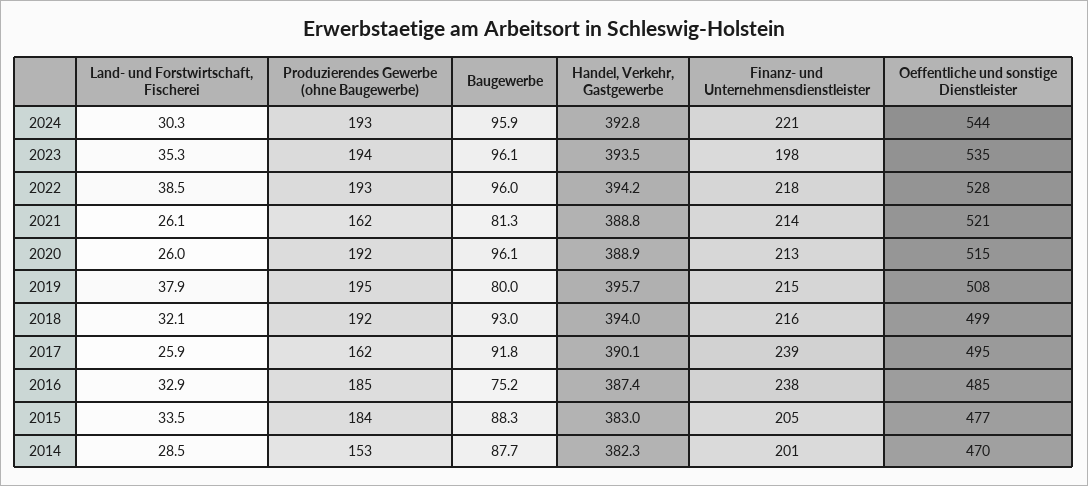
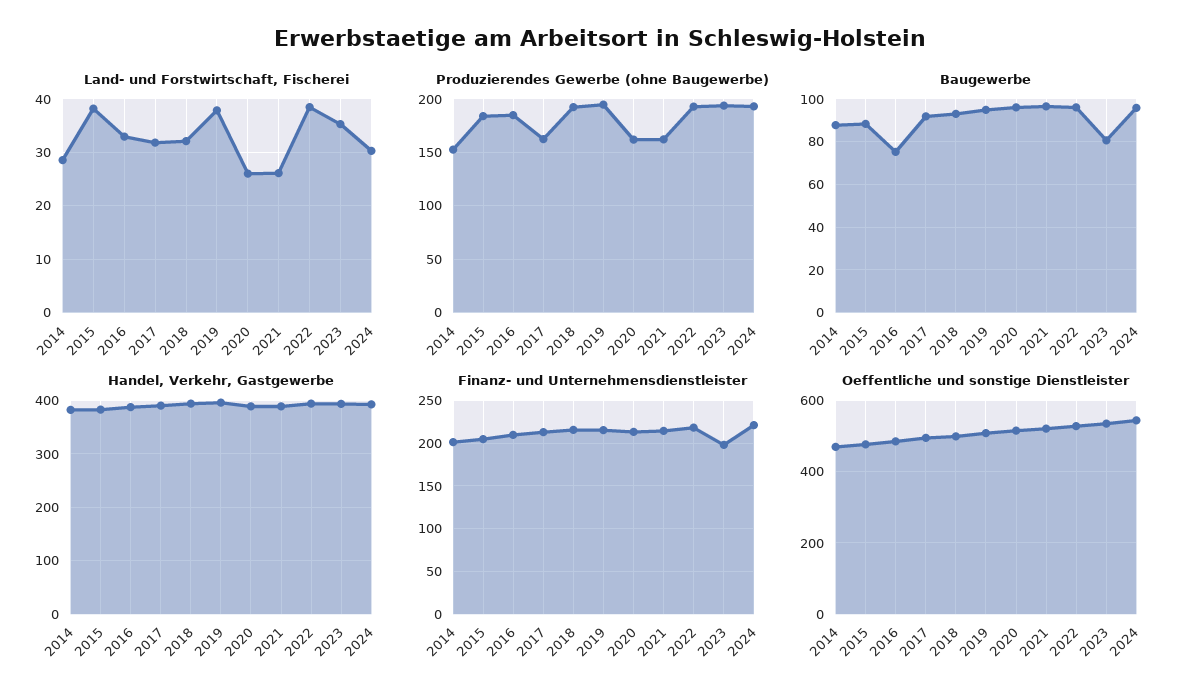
  {
    "Land- und Forstwirtschaft, Fischerei": {
      "2024": 30.3,
      "2023": 35.3,
      "2022": 38.5,
      "2021": 26.1,
      "2020": 26,
      "2019": 37.9,
      "2018": 32.1,
-     "2017": 25.9,
+     "2017": 32,
      "2016": 32.9,
-     "2015": 33.5,
+     "2015": 38,
      "2014": 28.5
    },
    "Produzierendes Gewerbe (ohne Baugewerbe)": {
      "2024": 193,
      "2023": 194,
      "2022": 193,
      "2021": 162,
-     "2020": 192,
+     "2020": 160,
      "2019": 195,
      "2018": 192,
      "2017": 162,
      "2016": 185,
      "2015": 184,
      "2014": 153
    },
    "Baugewerbe": {
      "2024": 95.9,
-     "2023": 96.1,
+     "2023": 80,
      "2022": 96,
-     "2021": 81.3,
+     "2021": 95,
      "2020": 96.1,
-     "2019": 80,
+     "2019": 95,
      "2018": 93,
      "2017": 91.8,
      "2016": 75.2,
      "2015": 88.3,
      "2014": 87.7
    },
    "Handel, Verkehr, Gastgewerbe": {
      "2024": 392.8,
      "2023": 393.5,
      "2022": 394.2,
      "2021": 388.8,
      "2020": 388.9,
      "2019": 395.7,
      "2018": 394,
      "2017": 390.1,
      "2016": 387.4,
      "2015": 383,
      "2014": 382.3
    },
    "Finanz- und Unternehmensdienstleister": {
      "2024": 221,
      "2023": 198,
      "2022": 218,
      "2021": 214,
      "2020": 213,
      "2019": 215,
      "2018": 216,
-     "2017": 239,
+     "2017": 210,
-     "2016": 238,
+     "2016": 210,
      "2015": 205,
      "2014": 201
    },
    "Oeffentliche und sonstige Dienstleister": {
      "2024": 544,
      "2023": 535,
      "2022": 528,
      "2021": 521,
      "2020": 515,
      "2019": 508,
      "2018": 499,
      "2017": 495,
      "2016": 485,
      "2015": 477,
      "2014": 470
    }
  }

